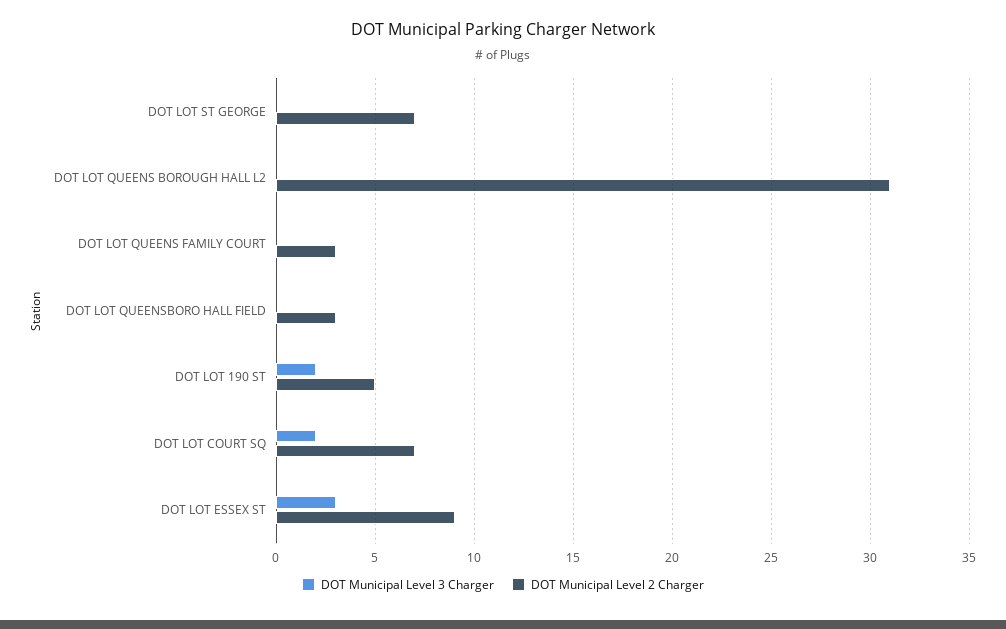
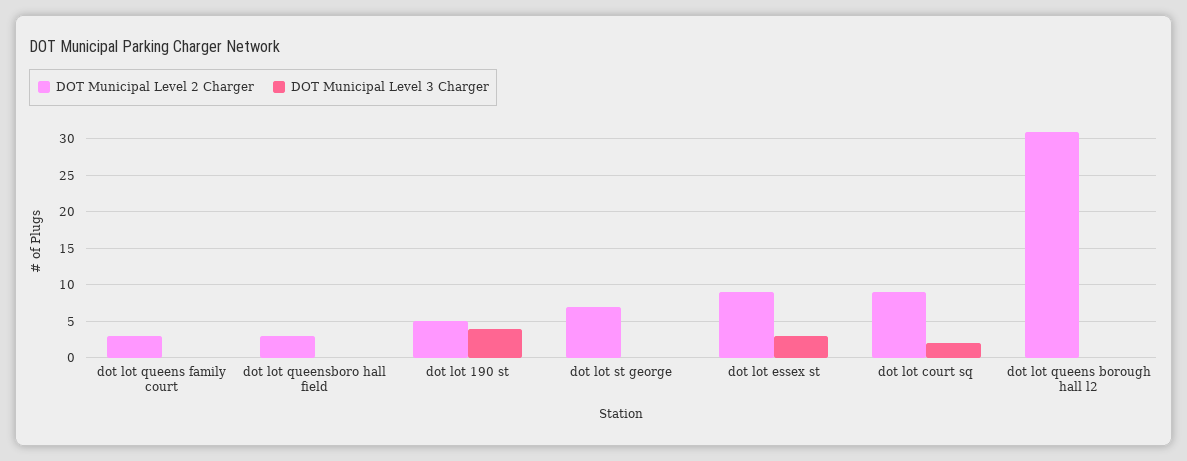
  {
    "DOT Municipal Level 3 Charger": {
      "DOT LOT ST GEORGE": 0,
      "DOT LOT QUEENS BOROUGH HALL L2": 0,
      "DOT LOT QUEENS FAMILY COURT": 0,
      "DOT LOT QUEENSBORO HALL FIELD": 0,
-     "DOT LOT 190 ST": 2,
+     "DOT LOT 190 ST": 4,
      "DOT LOT COURT SQ": 2,
      "DOT LOT ESSEX ST": 3
    },
    "DOT Municipal Level 2 Charger": {
      "DOT LOT ST GEORGE": 7,
      "DOT LOT QUEENS BOROUGH HALL L2": 31,
      "DOT LOT QUEENS FAMILY COURT": 3,
      "DOT LOT QUEENSBORO HALL FIELD": 3,
      "DOT LOT 190 ST": 5,
-     "DOT LOT COURT SQ": 7,
+     "DOT LOT COURT SQ": 9,
      "DOT LOT ESSEX ST": 9
    }
  }

